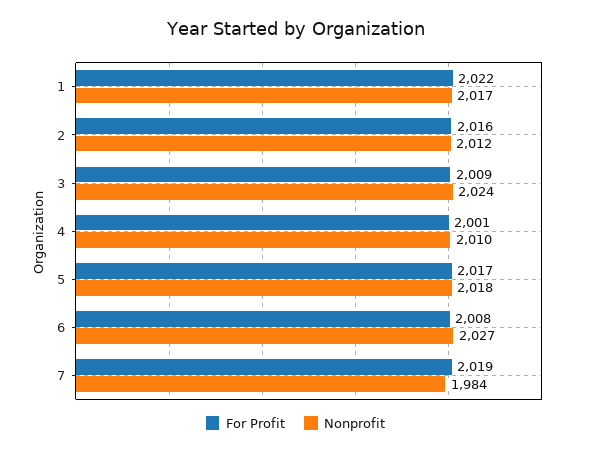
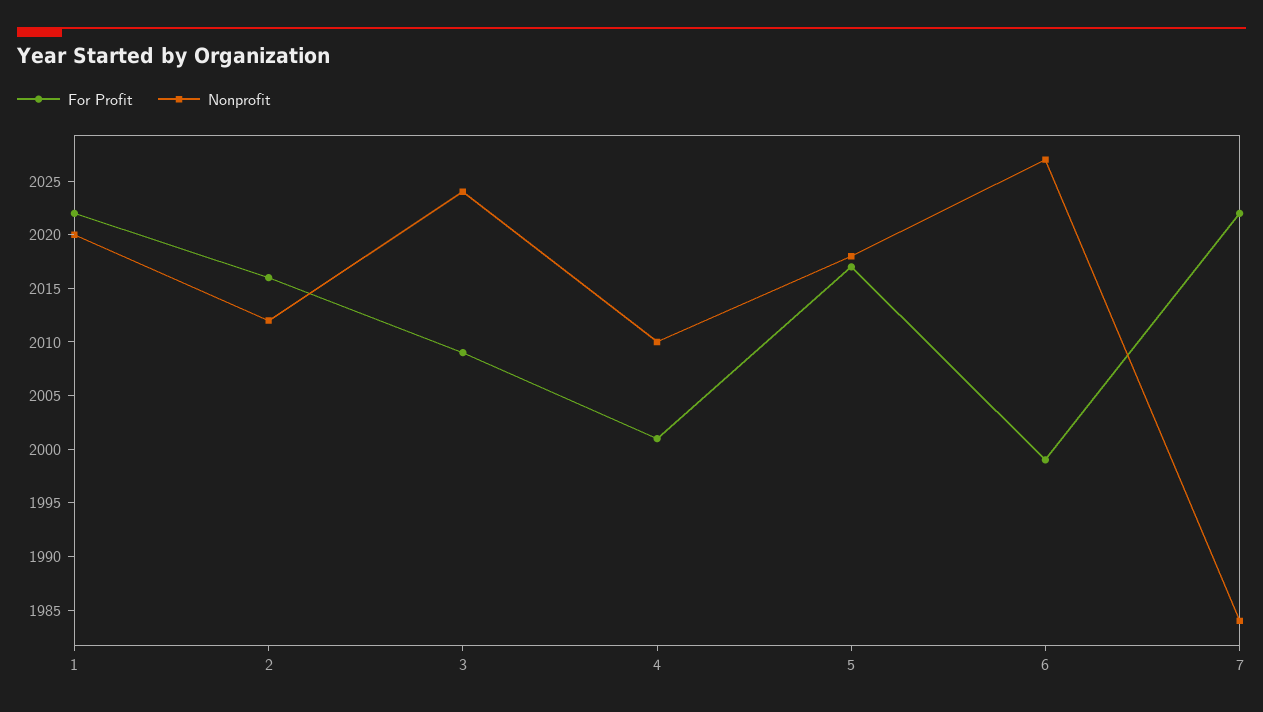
  {
    "For Profit": {
      "1": 2022,
      "2": 2016,
      "3": 2009,
      "4": 2001,
      "5": 2017,
-     "6": 2008,
+     "6": 1999,
-     "7": 2019
+     "7": 2022
    },
    "Nonprofit": {
-     "1": 2017,
+     "1": 2020,
      "2": 2012,
      "3": 2024,
      "4": 2010,
      "5": 2018,
      "6": 2027,
      "7": 1984
    }
  }

